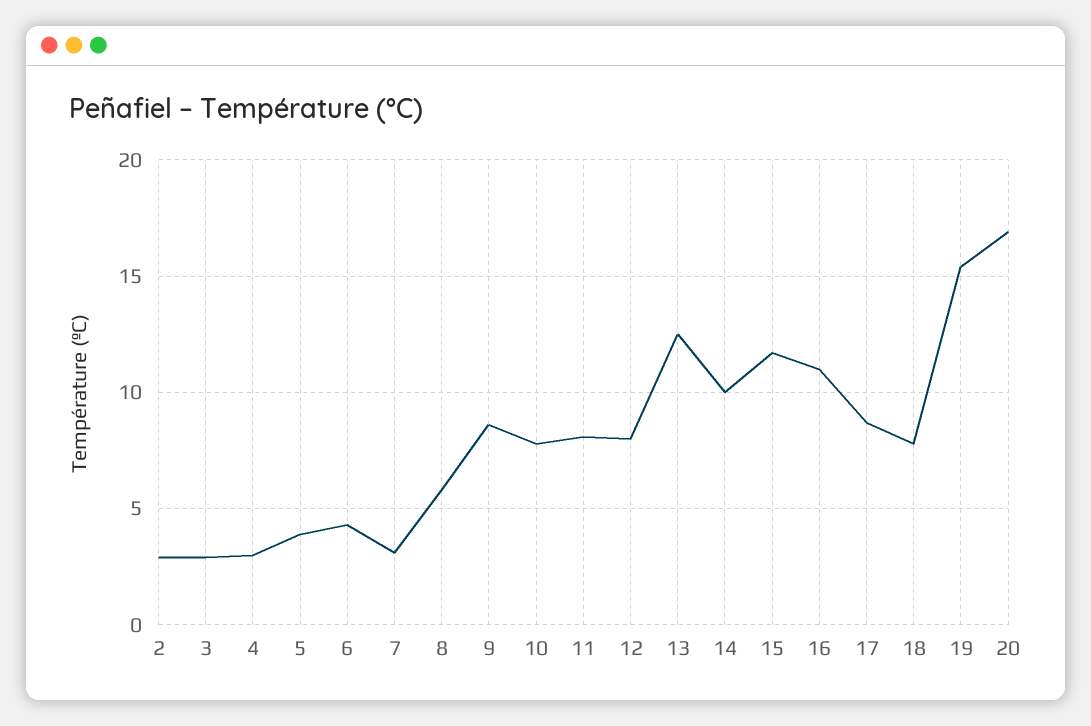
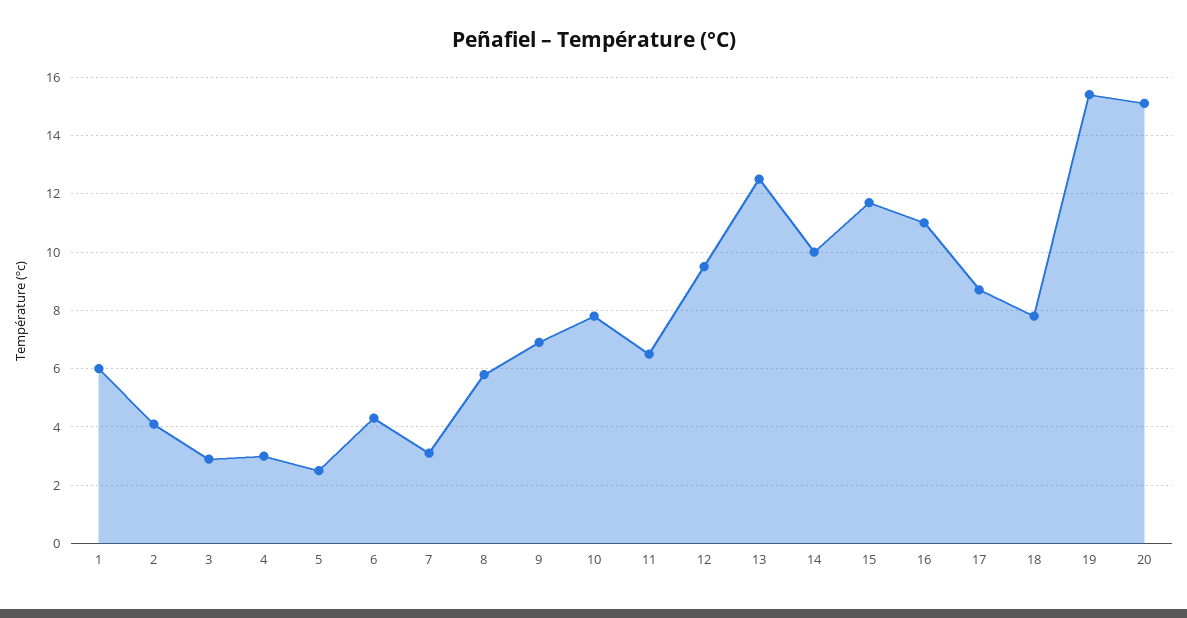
  {
-   "2": 3,
+   "2": 4,
    "3": 3,
    "4": 3,
-   "5": 4,
+   "5": 2.5,
    "6": 4.5,
    "7": 3,
    "8": 6,
-   "9": 8.5,
+   "9": 7,
    "10": 8,
-   "11": 8,
+   "11": 6.5,
-   "12": 8,
+   "12": 9.5,
    "13": 12.5,
    "14": 10,
    "15": 11.5,
    "16": 11,
    "17": 8.5,
    "18": 8,
    "19": 15.5,
-   "20": 17
+   "20": 15,
+   "1": 6
  }

